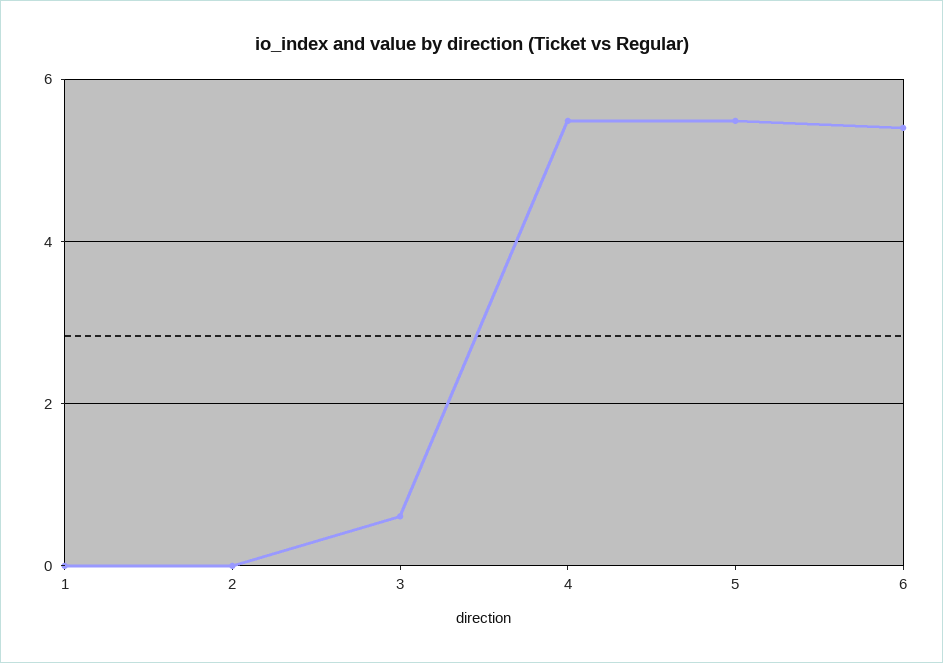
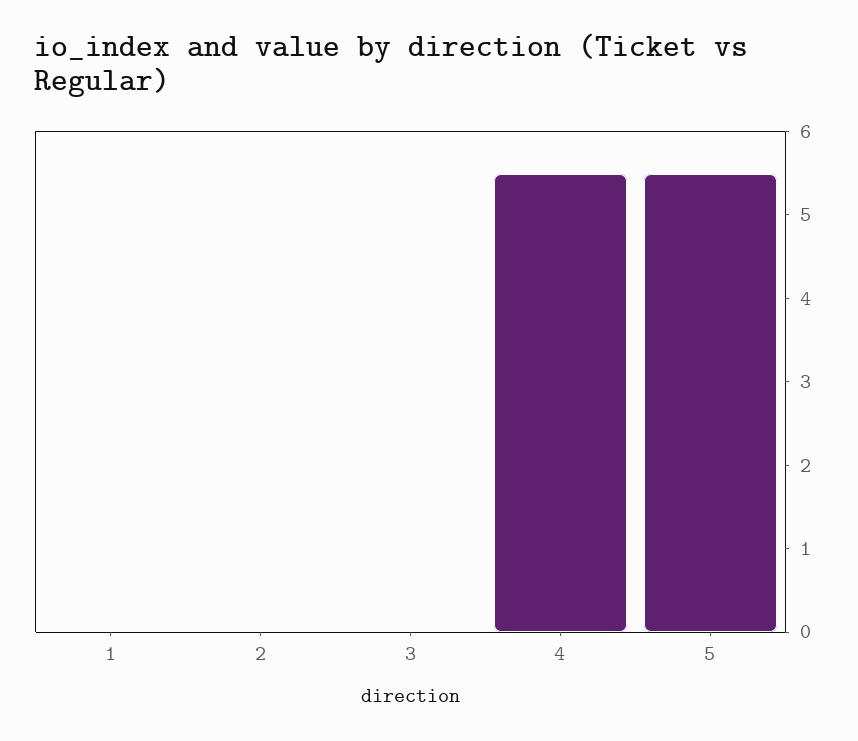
  {
    "1": 0,
    "2": 0,
-   "3": 0.6,
+   "3": 0,
    "4": 5.4,
-   "5": 5.4,
+   "5": 5.4
-   "6": 5.4
  }

